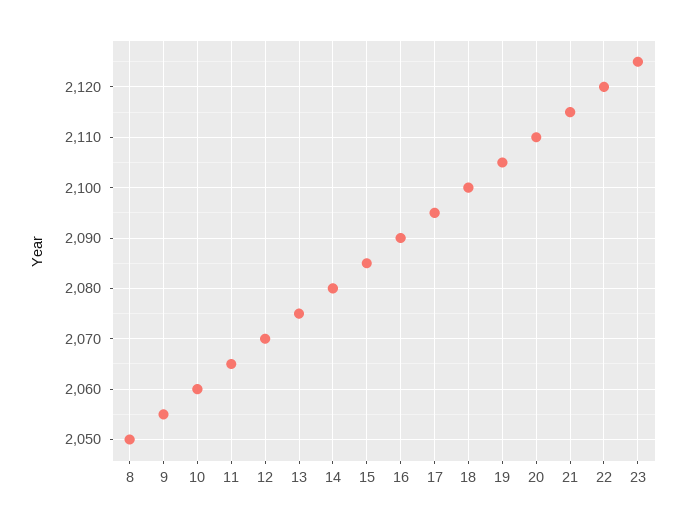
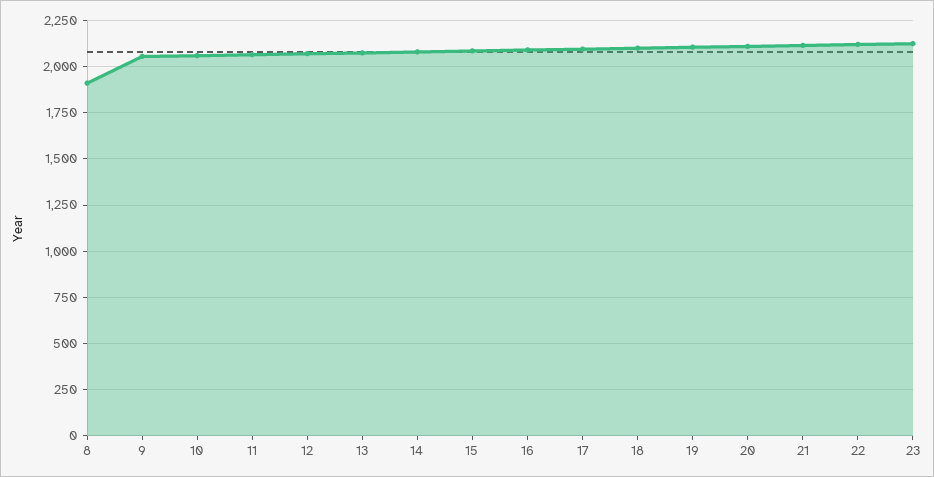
  {
-   "8": 2050,
+   "8": 1900,
    "9": 2055,
    "10": 2060,
    "11": 2065,
    "12": 2070,
    "13": 2075,
    "14": 2080,
    "15": 2085,
    "16": 2090,
    "17": 2095,
    "18": 2100,
    "19": 2105,
    "20": 2110,
    "21": 2115,
    "22": 2120,
    "23": 2125
  }

